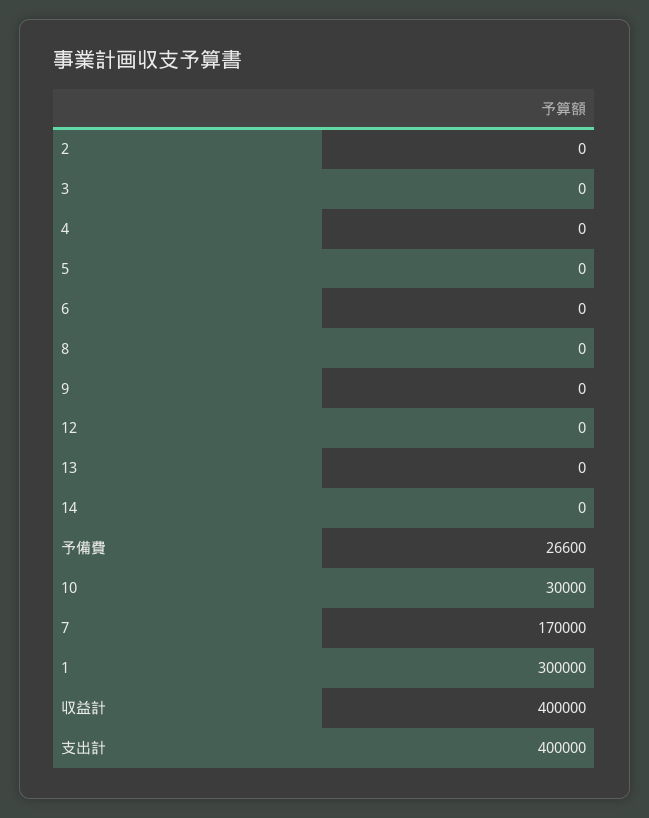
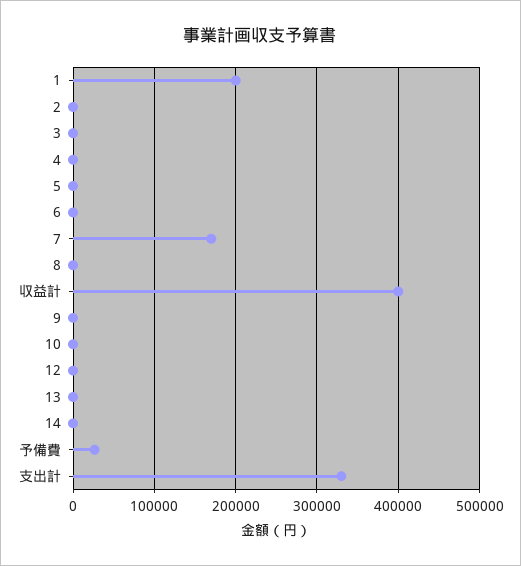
  {
    "2": 0,
    "3": 0,
    "4": 0,
    "5": 0,
    "6": 0,
    "8": 0,
    "9": 0,
    "12": 0,
    "13": 0,
    "14": 0,
    "予備費": 26600,
-   "10": 30000,
+   "10": 0,
    "7": 170000,
-   "1": 300000,
+   "1": 200000,
    "収益計": 400000,
-   "支出計": 400000
+   "支出計": 330000
  }

